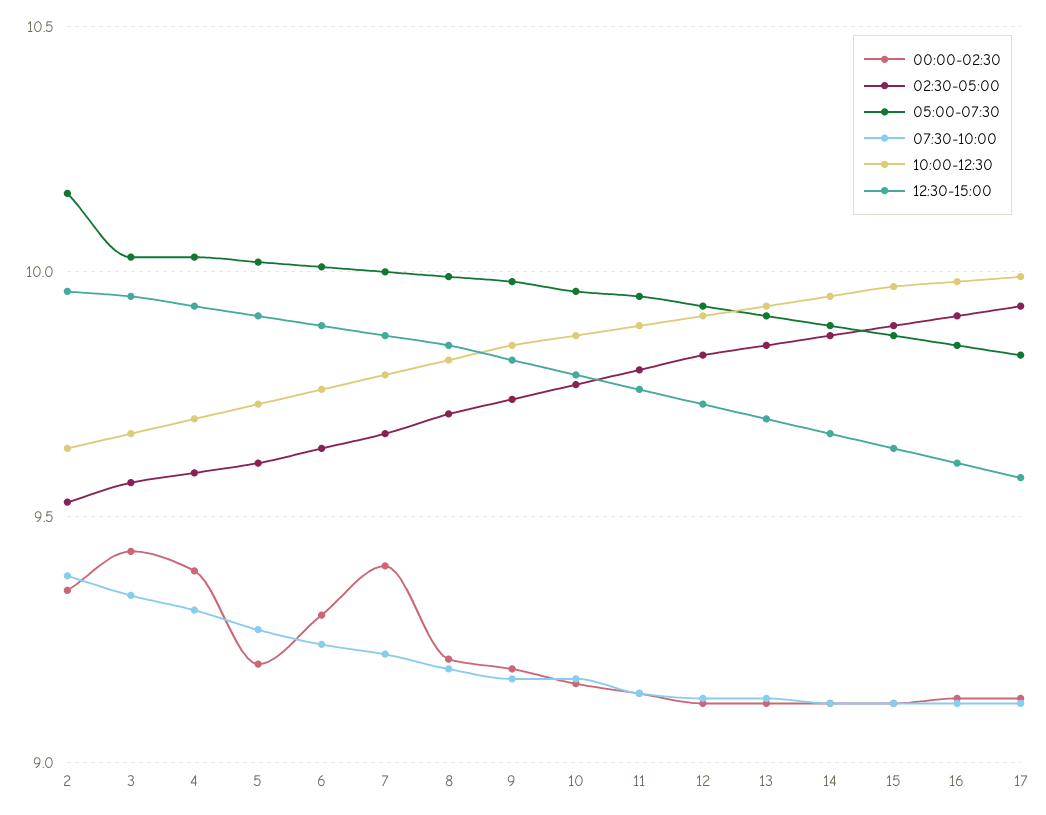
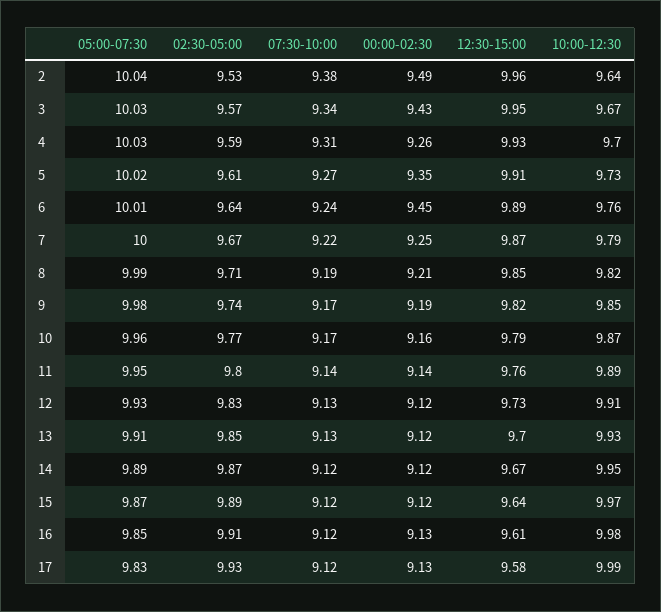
  {
    "00:00-02:30": {
-     "2": 9.35,
+     "2": 9.49,
      "3": 9.43,
-     "4": 9.4,
+     "4": 9.26,
-     "5": 9.2,
+     "5": 9.35,
-     "6": 9.3,
+     "6": 9.45,
-     "7": 9.4,
+     "7": 9.25,
      "8": 9.21,
      "9": 9.19,
      "10": 9.16,
      "11": 9.14,
      "12": 9.12,
      "13": 9.12,
      "14": 9.12,
      "15": 9.12,
      "16": 9.13,
      "17": 9.13
    },
    "02:30-05:00": {
      "2": 9.53,
      "3": 9.57,
      "4": 9.59,
      "5": 9.61,
      "6": 9.64,
      "7": 9.67,
      "8": 9.71,
      "9": 9.74,
      "10": 9.77,
      "11": 9.8,
      "12": 9.83,
      "13": 9.85,
      "14": 9.87,
      "15": 9.89,
      "16": 9.91,
      "17": 9.93
    },
    "05:00-07:30": {
-     "2": 10.15,
+     "2": 10.04,
      "3": 10.03,
      "4": 10.03,
      "5": 10.02,
      "6": 10.01,
      "7": 10,
      "8": 9.99,
      "9": 9.98,
      "10": 9.96,
      "11": 9.95,
      "12": 9.93,
      "13": 9.91,
      "14": 9.89,
      "15": 9.87,
      "16": 9.85,
      "17": 9.83
    },
    "07:30-10:00": {
      "2": 9.38,
      "3": 9.34,
      "4": 9.31,
      "5": 9.27,
      "6": 9.24,
      "7": 9.22,
      "8": 9.19,
      "9": 9.17,
      "10": 9.17,
      "11": 9.14,
      "12": 9.13,
      "13": 9.13,
      "14": 9.12,
      "15": 9.12,
      "16": 9.12,
      "17": 9.12
    },
    "10:00-12:30": {
      "2": 9.64,
      "3": 9.67,
      "4": 9.7,
      "5": 9.73,
      "6": 9.76,
      "7": 9.79,
      "8": 9.82,
      "9": 9.85,
      "10": 9.87,
      "11": 9.89,
      "12": 9.91,
      "13": 9.93,
      "14": 9.95,
      "15": 9.97,
      "16": 9.98,
      "17": 9.99
    },
    "12:30-15:00": {
      "2": 9.96,
      "3": 9.95,
      "4": 9.93,
      "5": 9.91,
      "6": 9.89,
      "7": 9.87,
      "8": 9.85,
      "9": 9.82,
      "10": 9.79,
      "11": 9.76,
      "12": 9.73,
      "13": 9.7,
      "14": 9.67,
      "15": 9.64,
      "16": 9.61,
      "17": 9.58
    }
  }

